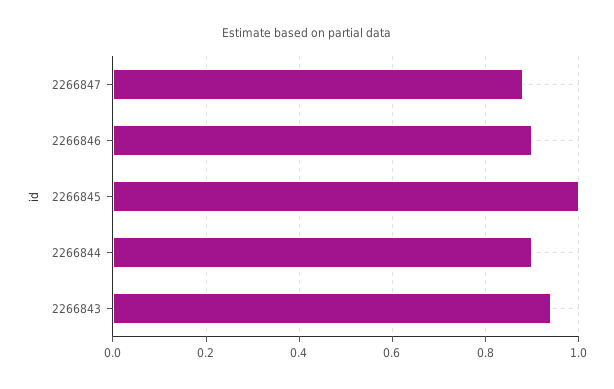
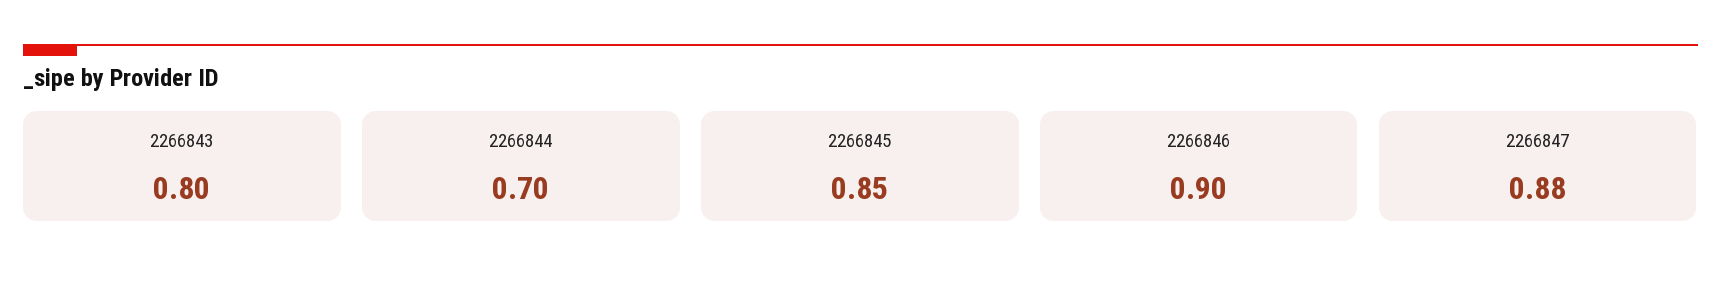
  {
    "2266847": 0.88,
    "2266846": 0.9,
-   "2266845": 1,
+   "2266845": 0.85,
-   "2266844": 0.9,
+   "2266844": 0.7,
-   "2266843": 0.95
+   "2266843": 0.8
  }

